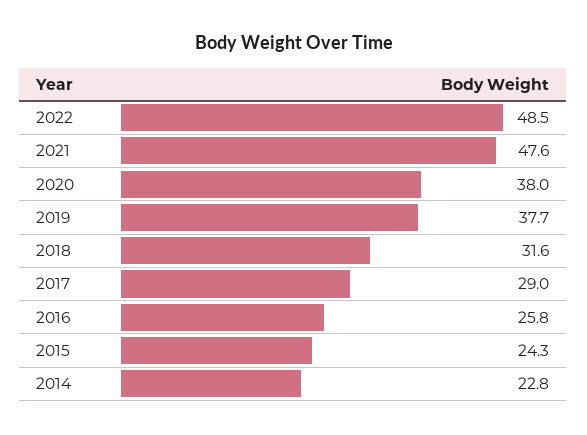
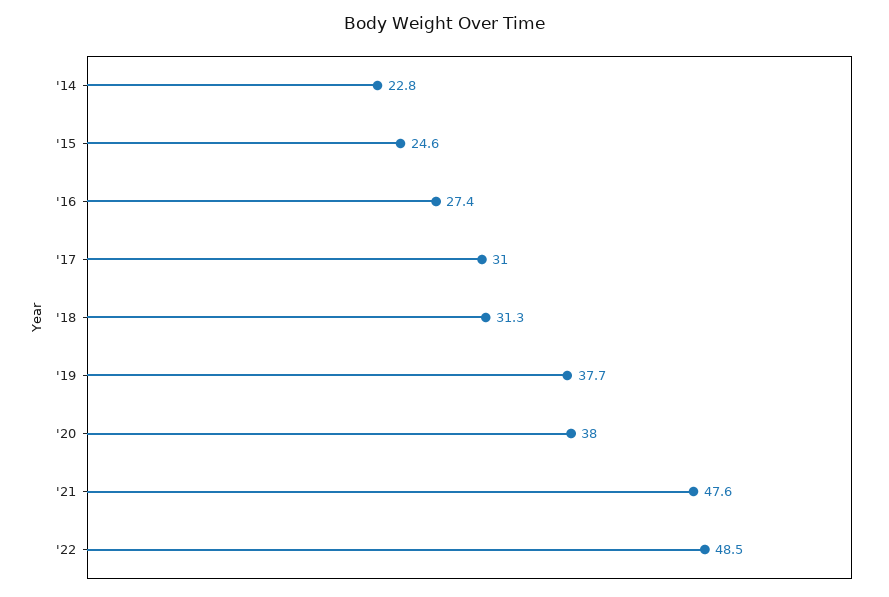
  {
    "2022": 48.5,
    "2021": 47.6,
    "2020": 38,
    "2019": 37.7,
-   "2018": 31.6,
+   "2018": 31.3,
-   "2017": 29,
+   "2017": 31,
-   "2016": 25.8,
+   "2016": 27.4,
-   "2015": 24.3,
+   "2015": 24.6,
    "2014": 22.8
  }

